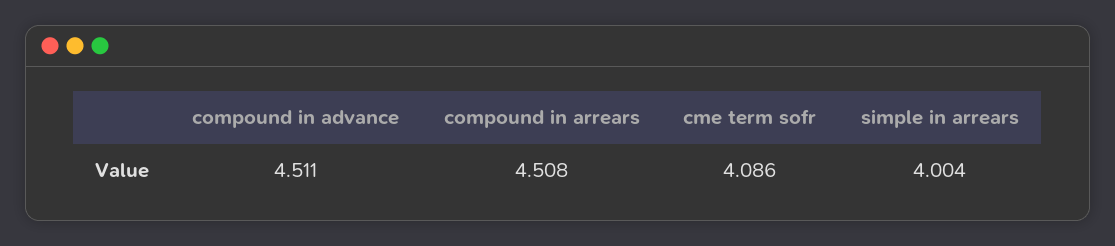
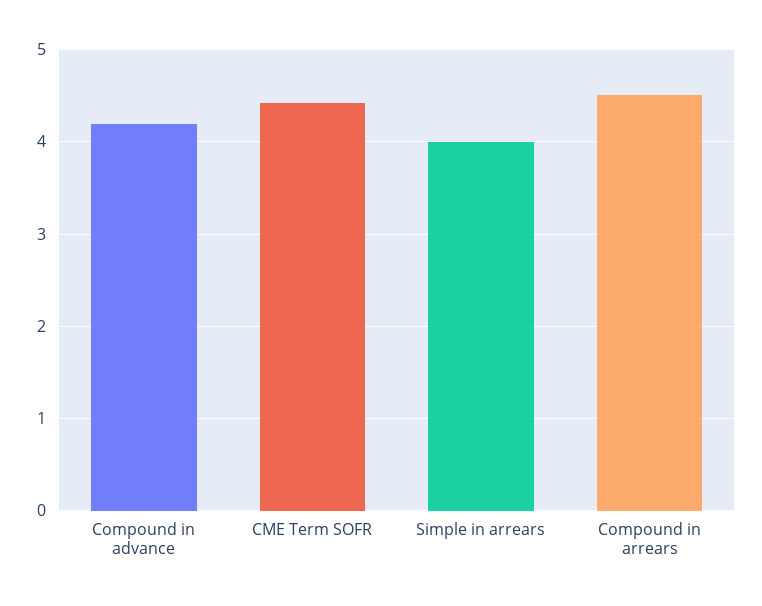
  {
-   "compound in advance": 4.511,
+   "compound in advance": 4.2,
    "compound in arrears": 4.508,
-   "cme term sofr": 4.086,
+   "cme term sofr": 4.4,
    "simple in arrears": 4.004
  }

